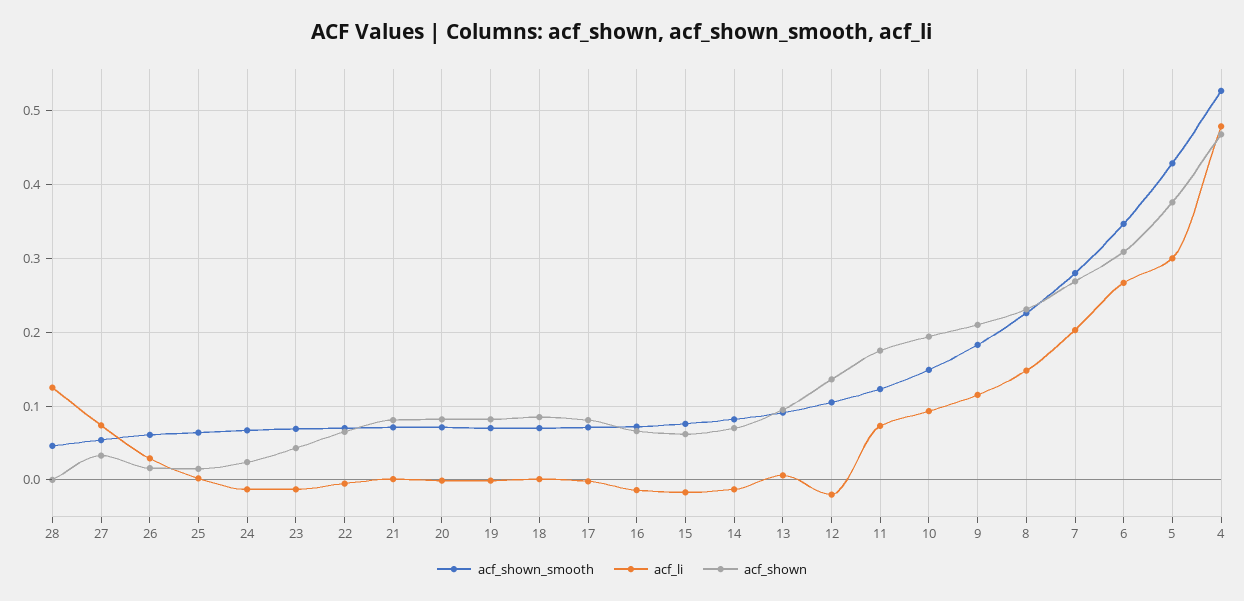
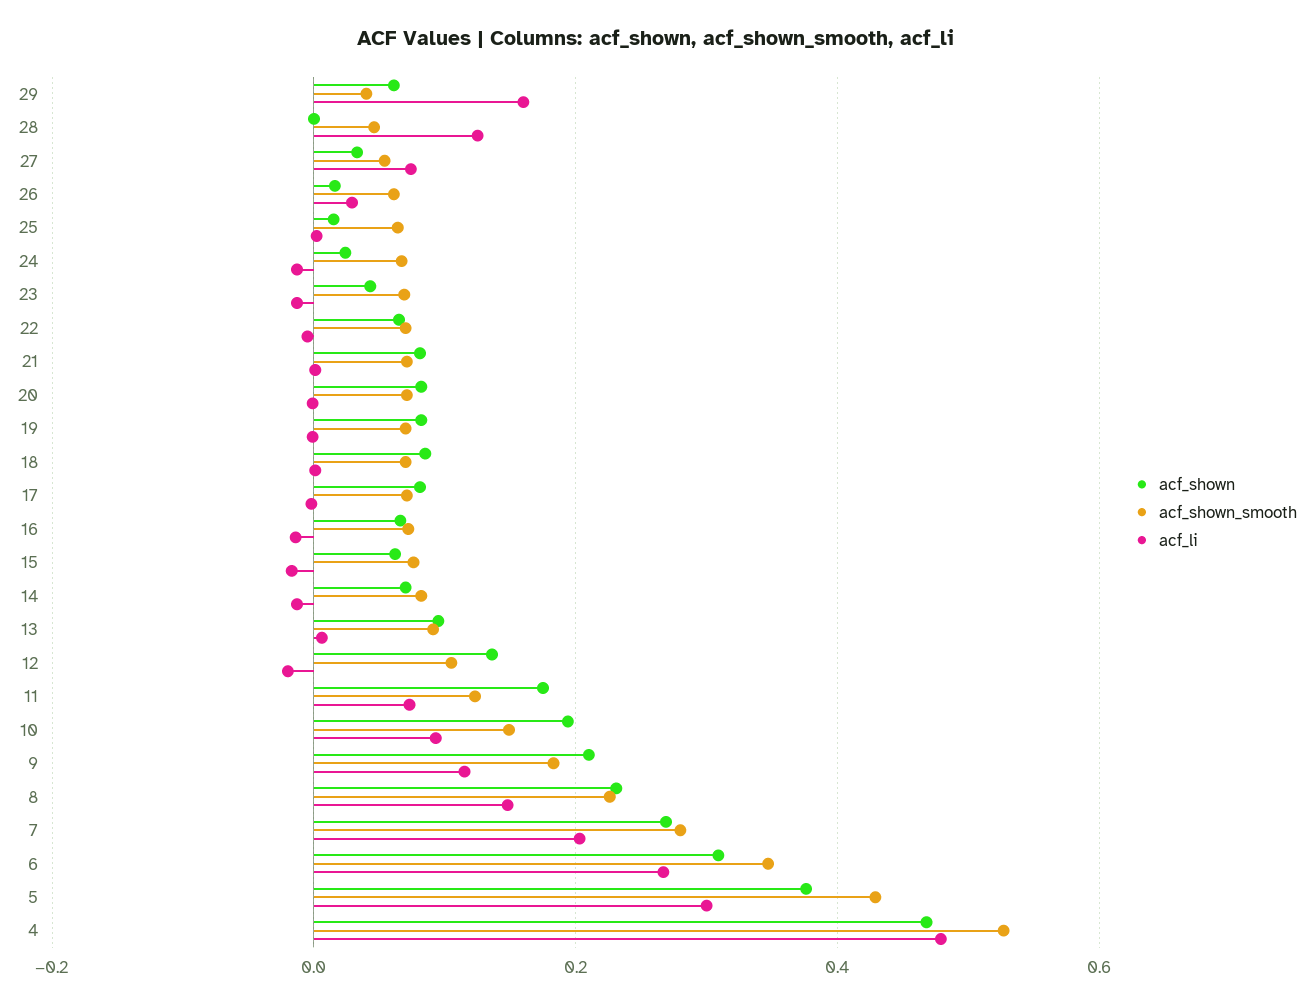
  {
    "acf_shown_smooth": {
      "28": 0.05,
      "27": 0.05,
      "26": 0.06,
      "25": 0.06,
      "24": 0.07,
      "23": 0.07,
      "22": 0.07,
      "21": 0.07,
      "20": 0.07,
      "19": 0.07,
      "18": 0.07,
      "17": 0.07,
      "16": 0.07,
      "15": 0.08,
      "14": 0.08,
      "13": 0.09,
      "12": 0.11,
      "11": 0.12,
      "10": 0.15,
      "9": 0.18,
      "8": 0.23,
      "7": 0.28,
      "6": 0.35,
      "5": 0.43,
-     "4": 0.53
+     "4": 0.53,
+     "29": 0.04
    },
    "acf_li": {
      "28": 0.13,
      "27": 0.07,
      "26": 0.03,
      "25": 0,
      "24": -0.01,
      "23": -0.01,
      "22": -0.01,
      "21": 0,
      "20": 0,
      "19": 0,
      "18": 0,
      "17": 0,
      "16": -0.01,
      "15": -0.02,
      "14": -0.01,
      "13": 0.01,
      "12": -0.02,
      "11": 0.07,
      "10": 0.09,
      "9": 0.12,
      "8": 0.15,
      "7": 0.2,
      "6": 0.27,
      "5": 0.3,
-     "4": 0.48
+     "4": 0.48,
+     "29": 0.16
    },
    "acf_shown": {
      "28": 0,
      "27": 0.03,
      "26": 0.02,
      "25": 0.02,
      "24": 0.02,
      "23": 0.04,
      "22": 0.07,
      "21": 0.08,
      "20": 0.08,
      "19": 0.08,
      "18": 0.09,
      "17": 0.08,
      "16": 0.07,
      "15": 0.06,
      "14": 0.07,
      "13": 0.1,
      "12": 0.14,
      "11": 0.18,
      "10": 0.19,
      "9": 0.21,
      "8": 0.23,
      "7": 0.27,
      "6": 0.31,
      "5": 0.38,
-     "4": 0.47
+     "4": 0.47,
+     "29": 0.06
    }
  }

